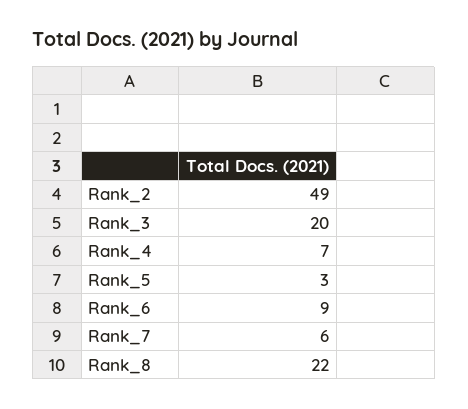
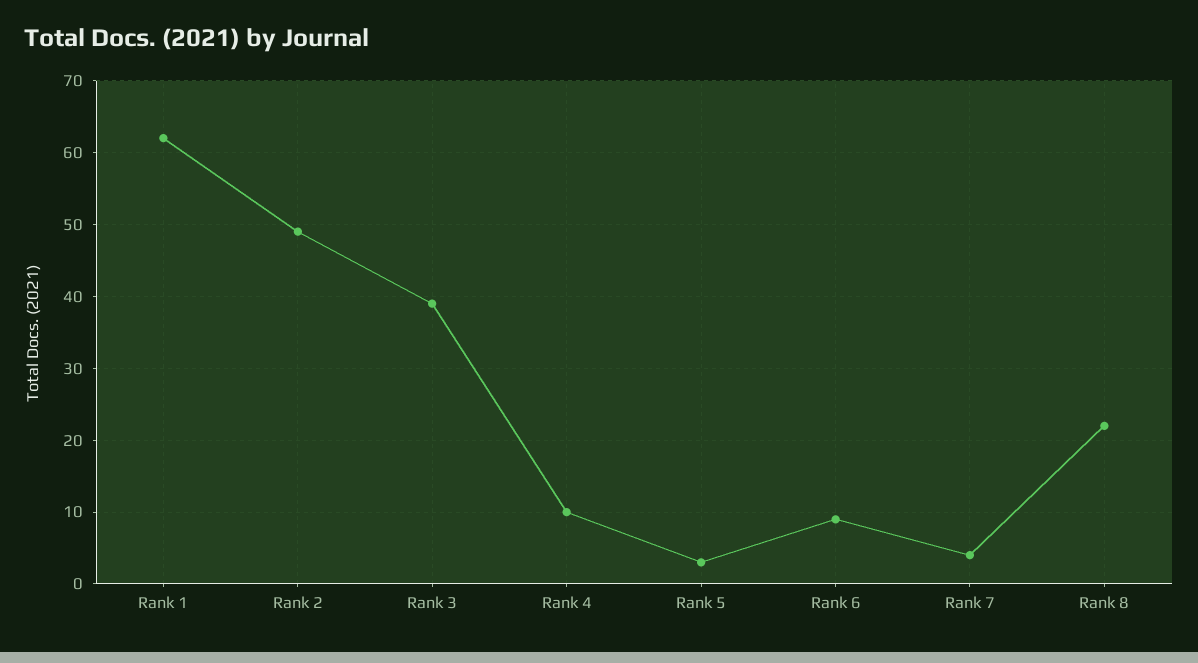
  {
    "Rank_2": 49,
-   "Rank_3": 20,
+   "Rank_3": 39,
-   "Rank_4": 7,
+   "Rank_4": 10,
    "Rank_5": 3,
    "Rank_6": 9,
-   "Rank_7": 6,
+   "Rank_7": 4,
-   "Rank_8": 22
+   "Rank_8": 22,
+   "Rank 1": 62
  }

